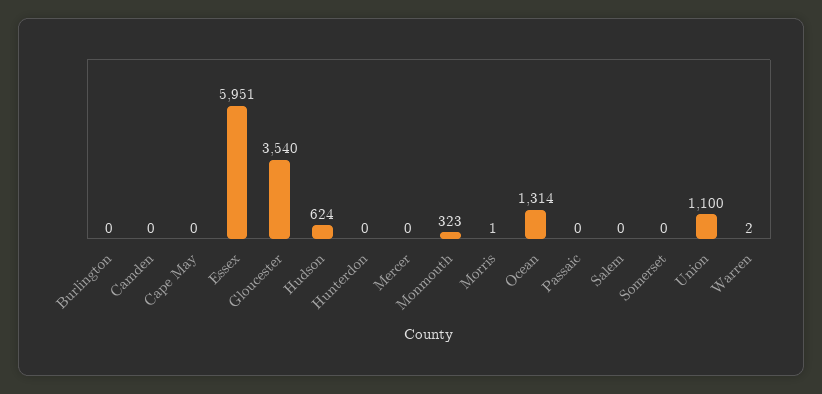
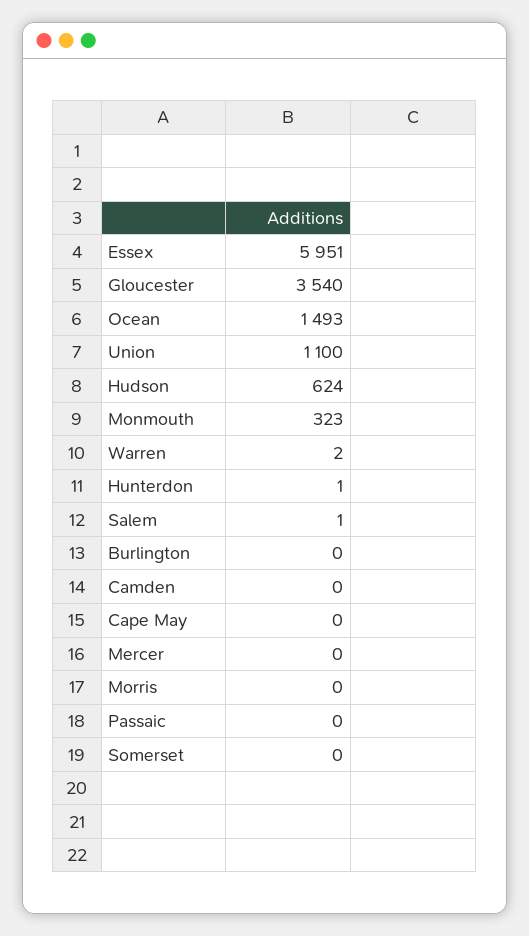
  {
    "Burlington": 0,
    "Camden": 0,
    "Cape May": 0,
    "Essex": 5951,
    "Gloucester": 3540,
    "Hudson": 624,
-   "Hunterdon": 0,
+   "Hunterdon": 1,
    "Mercer": 0,
    "Monmouth": 323,
-   "Morris": 1,
+   "Morris": 0,
-   "Ocean": 1314,
+   "Ocean": 1493,
    "Passaic": 0,
-   "Salem": 0,
+   "Salem": 1,
    "Somerset": 0,
    "Union": 1100,
    "Warren": 2
  }

